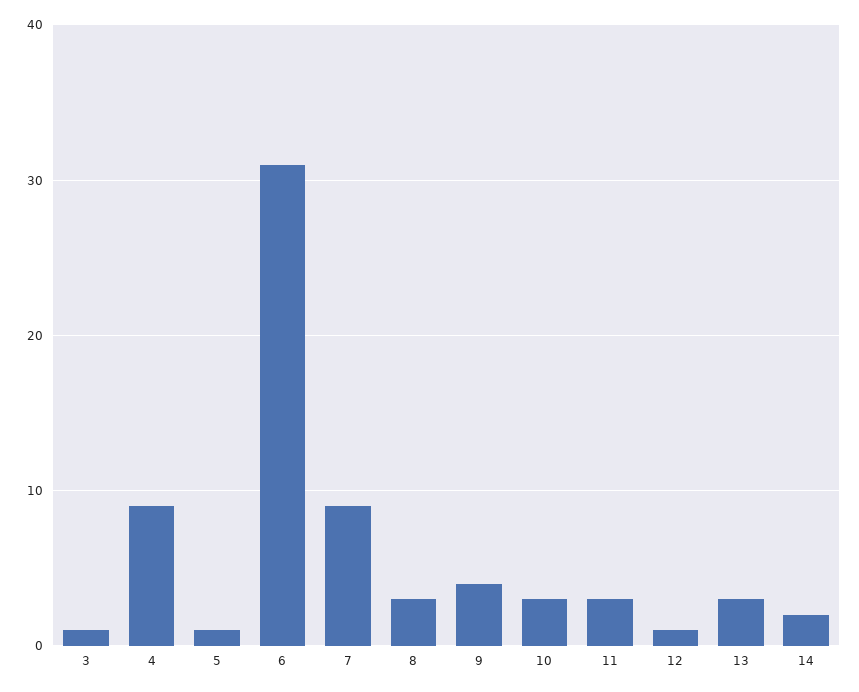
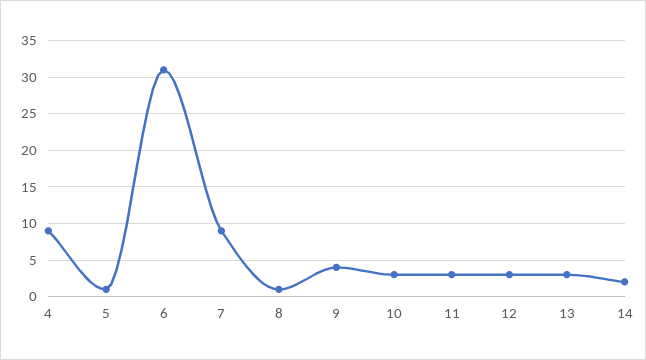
  {
-   "3": 1,
    "4": 9,
    "5": 1,
    "6": 31,
    "7": 9,
-   "8": 3,
+   "8": 1,
    "9": 4,
    "10": 3,
    "11": 3,
-   "12": 1,
+   "12": 3,
    "13": 3,
    "14": 2
  }

